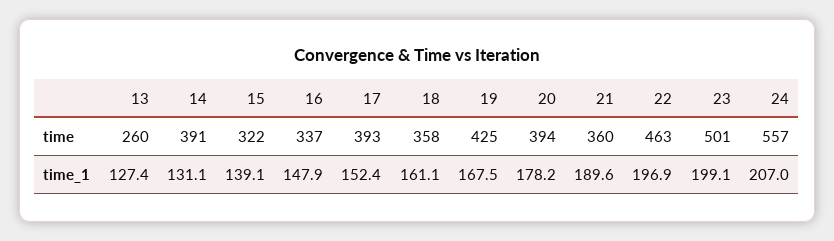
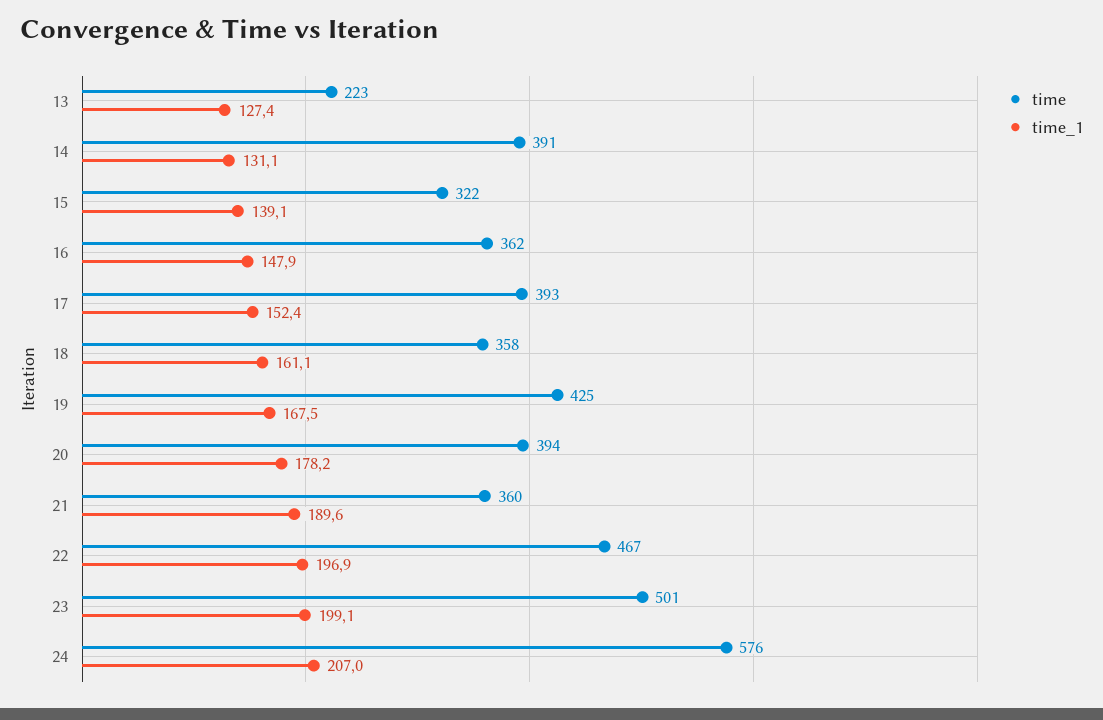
  {
    "time": {
-     "13": 260,
+     "13": 223,
      "14": 391,
      "15": 322,
-     "16": 337,
+     "16": 362,
      "17": 393,
      "18": 358,
      "19": 425,
      "20": 394,
      "21": 360,
-     "22": 463,
+     "22": 467,
      "23": 501,
-     "24": 557
+     "24": 576
    },
    "time_1": {
      "13": 127.4,
      "14": 131.1,
      "15": 139.1,
      "16": 147.9,
      "17": 152.4,
      "18": 161.1,
      "19": 167.5,
      "20": 178.2,
      "21": 189.6,
      "22": 196.9,
      "23": 199.1,
      "24": 207
    }
  }

